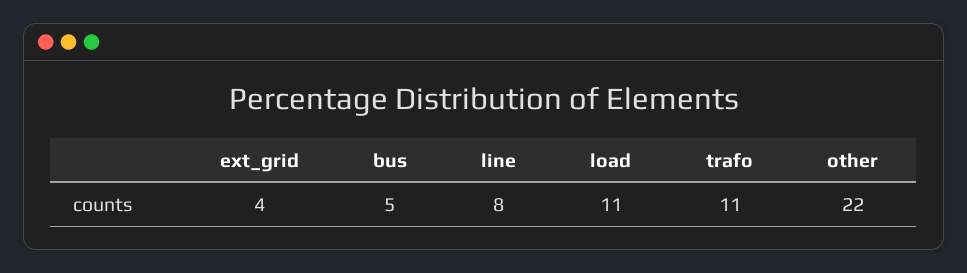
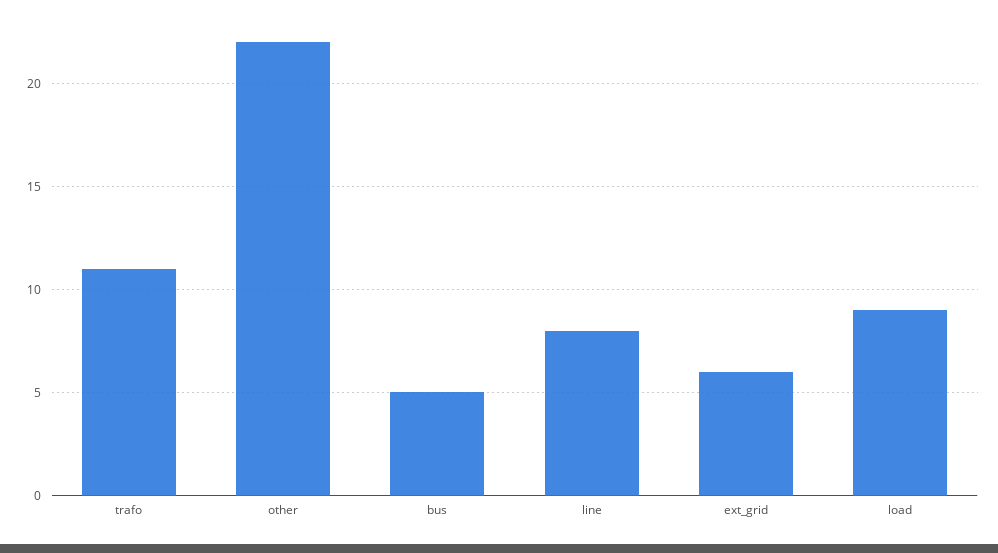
  {
-   "ext_grid": 4,
+   "ext_grid": 6,
    "bus": 5,
    "line": 8,
-   "load": 11,
+   "load": 9,
    "trafo": 11,
    "other": 22
  }

